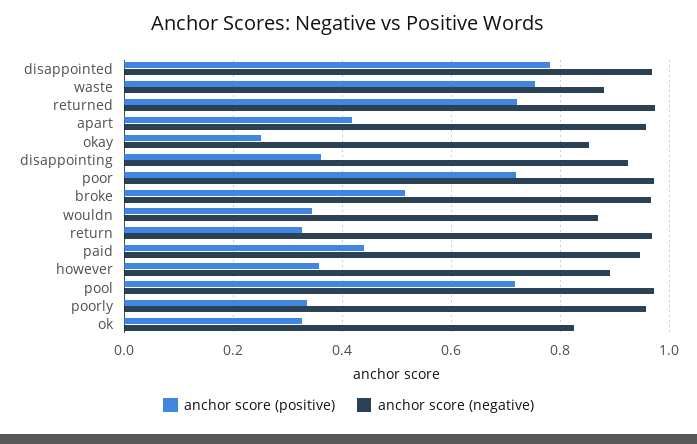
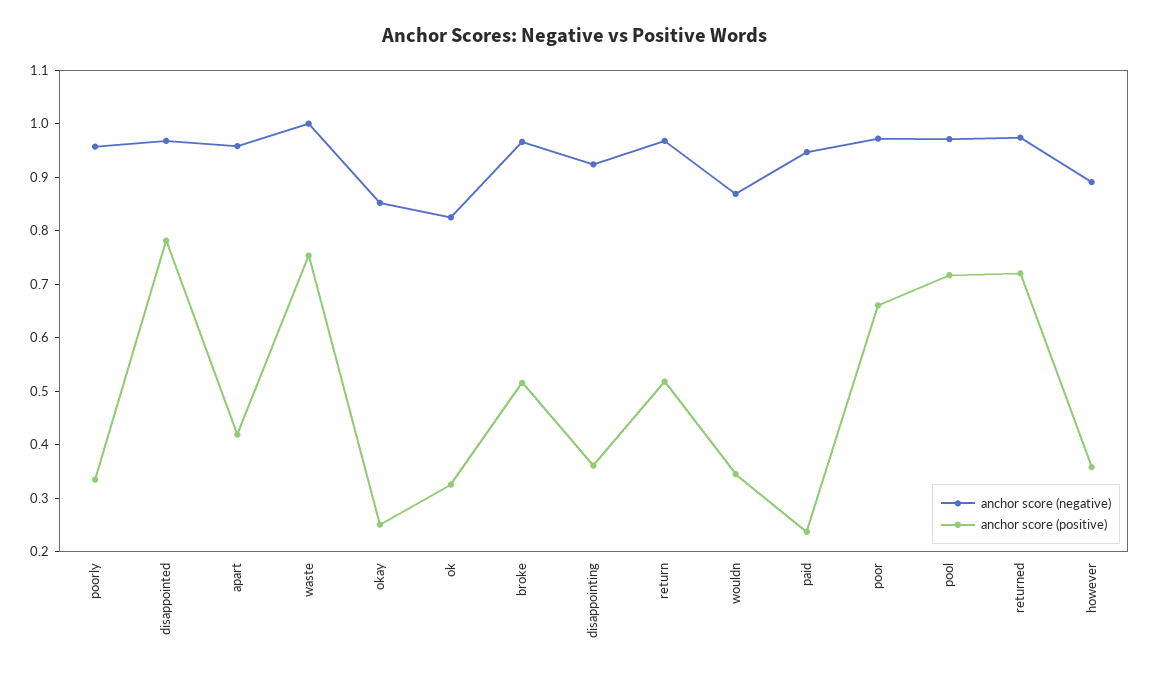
  {
    "anchor score (positive)": {
      "disappointed": 0.78,
      "waste": 0.76,
      "returned": 0.72,
      "apart": 0.42,
      "okay": 0.26,
      "disappointing": 0.36,
-     "poor": 0.72,
+     "poor": 0.66,
      "broke": 0.52,
      "wouldn": 0.34,
-     "return": 0.32,
+     "return": 0.52,
-     "paid": 0.44,
+     "paid": 0.24,
      "however": 0.36,
      "pool": 0.72,
      "poorly": 0.34,
      "ok": 0.32
    },
    "anchor score (negative)": {
      "disappointed": 0.96,
-     "waste": 0.88,
+     "waste": 1,
      "returned": 0.98,
      "apart": 0.96,
      "okay": 0.86,
      "disappointing": 0.92,
      "poor": 0.98,
      "broke": 0.96,
      "wouldn": 0.86,
      "return": 0.96,
      "paid": 0.94,
      "however": 0.9,
      "pool": 0.98,
      "poorly": 0.96,
      "ok": 0.82
    }
  }

